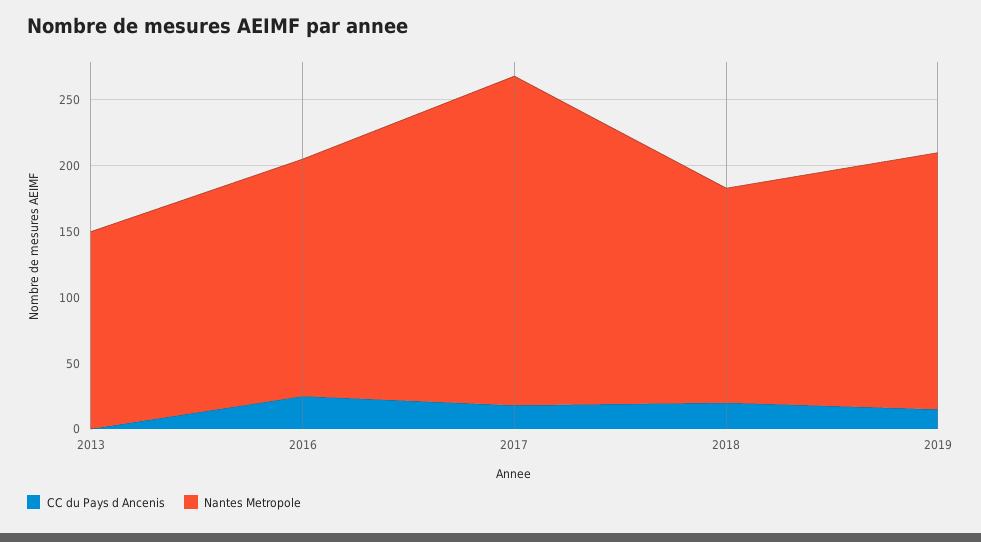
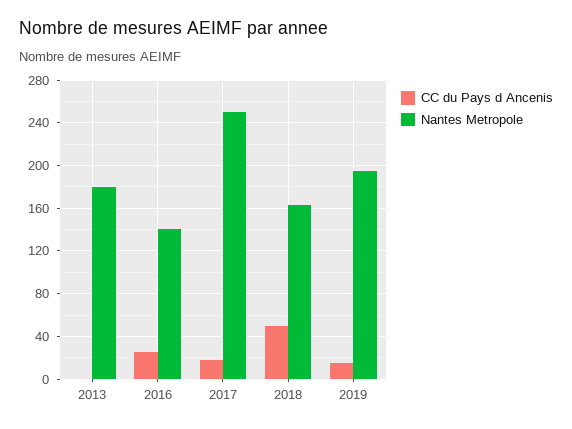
  {
    "CC du Pays d Ancenis": {
      "2013": 0,
      "2016": 30,
      "2017": 20,
-     "2018": 20,
+     "2018": 50,
      "2019": 20
    },
    "Nantes Metropole": {
-     "2013": 150,
+     "2013": 180,
-     "2016": 180,
+     "2016": 140,
      "2017": 250,
      "2018": 160,
      "2019": 200
    }
  }

